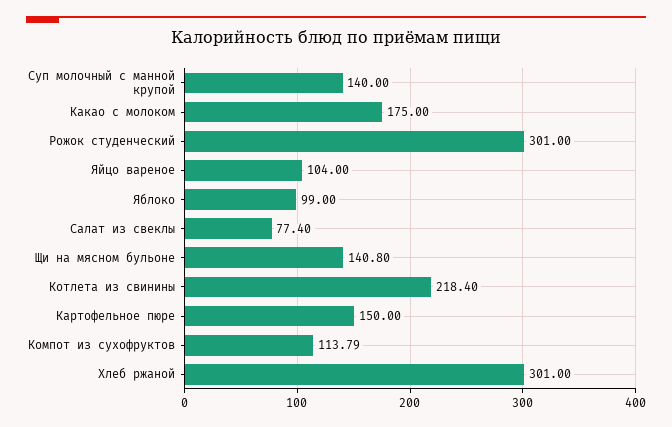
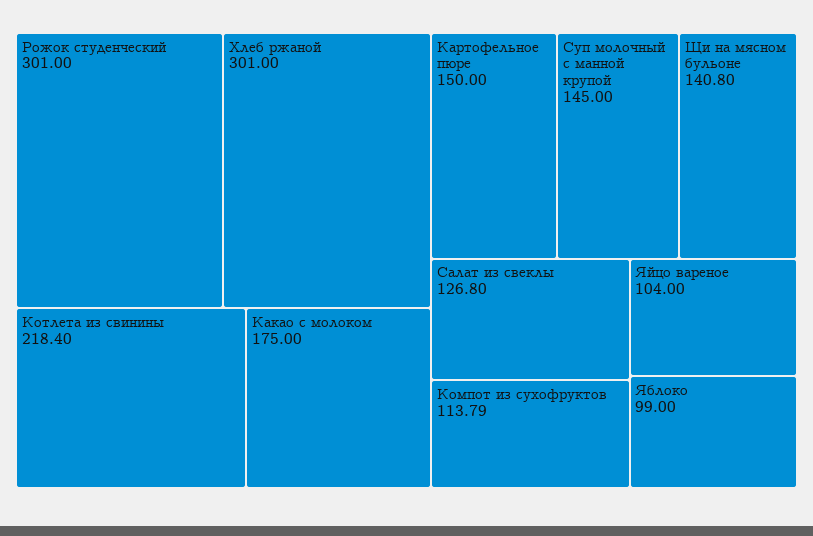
  {
-   "Суп молочный с манной крупой": 140,
+   "Суп молочный с манной крупой": 145,
    "Какао с молоком": 175,
    "Рожок студенческий": 301,
    "Яйцо вареное": 104,
    "Яблоко": 99,
-   "Салат из свеклы": 77.4,
+   "Салат из свеклы": 126.8,
    "Щи на мясном бульоне": 140.8,
    "Котлета из свинины": 218.4,
    "Картофельное пюре": 150,
    "Компот из сухофруктов": 113.79,
    "Хлеб ржаной": 301
  }

